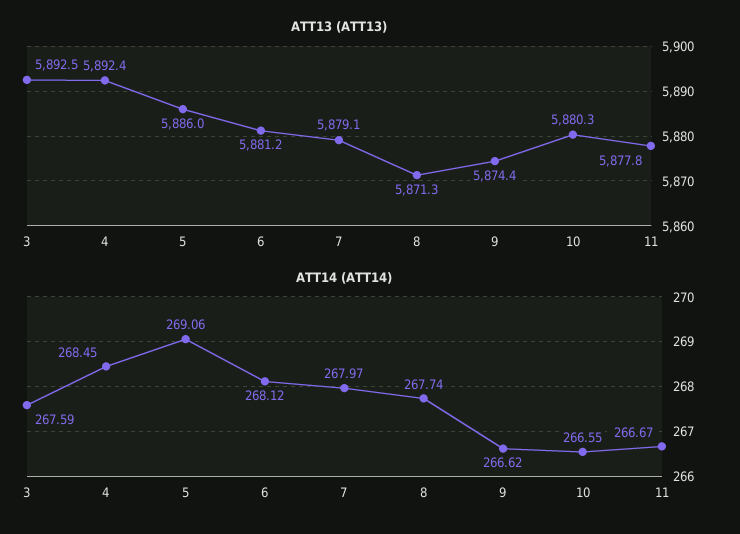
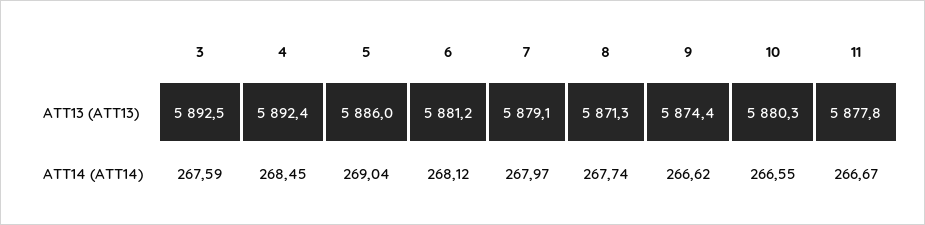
  {
    "ATT13 (ATT13)": {
      "3": 5892.5,
      "4": 5892.4,
      "5": 5886,
      "6": 5881.2,
      "7": 5879.1,
      "8": 5871.3,
      "9": 5874.4,
      "10": 5880.3,
      "11": 5877.8
    },
    "ATT14 (ATT14)": {
      "3": 267.59,
      "4": 268.45,
-     "5": 269.06,
+     "5": 269.04,
      "6": 268.12,
      "7": 267.97,
      "8": 267.74,
      "9": 266.62,
      "10": 266.55,
      "11": 266.67
    }
  }

